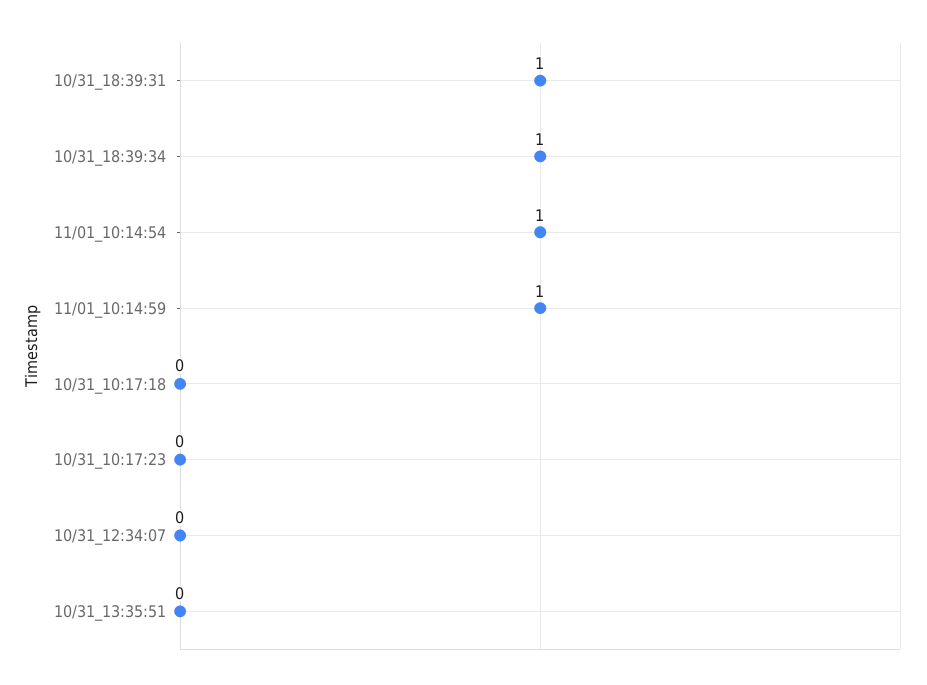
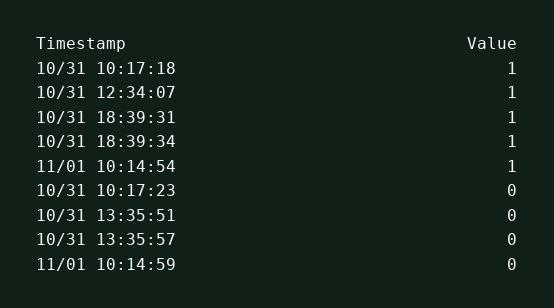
  {
    "10/31_18:39:31": 1,
    "10/31_18:39:34": 1,
    "11/01_10:14:54": 1,
-   "11/01_10:14:59": 1,
+   "11/01_10:14:59": 0,
-   "10/31_10:17:18": 0,
+   "10/31_10:17:18": 1,
    "10/31_10:17:23": 0,
-   "10/31_12:34:07": 0,
+   "10/31_12:34:07": 1,
-   "10/31_13:35:51": 0
+   "10/31_13:35:51": 0,
+   "10/31 13:35:57": 0
  }

